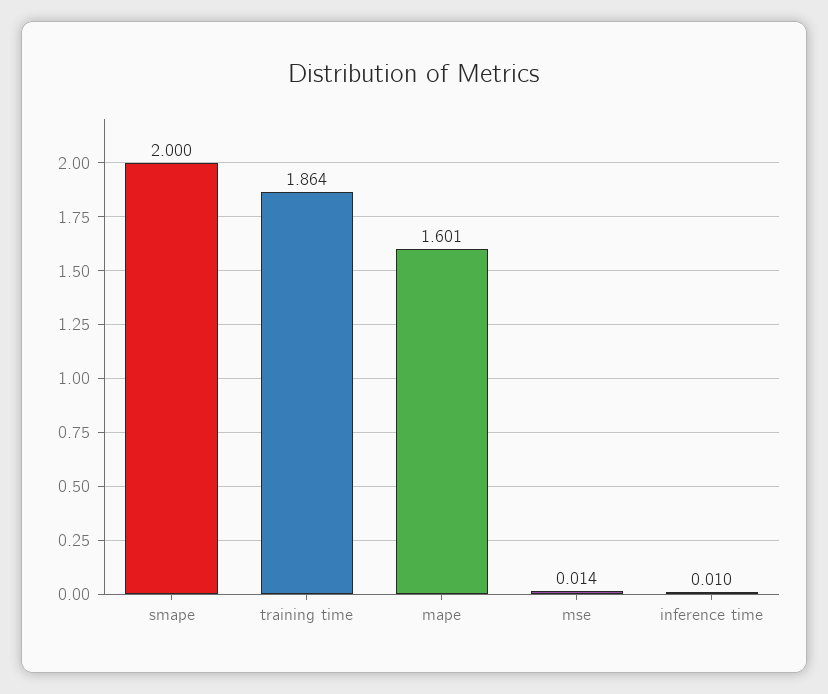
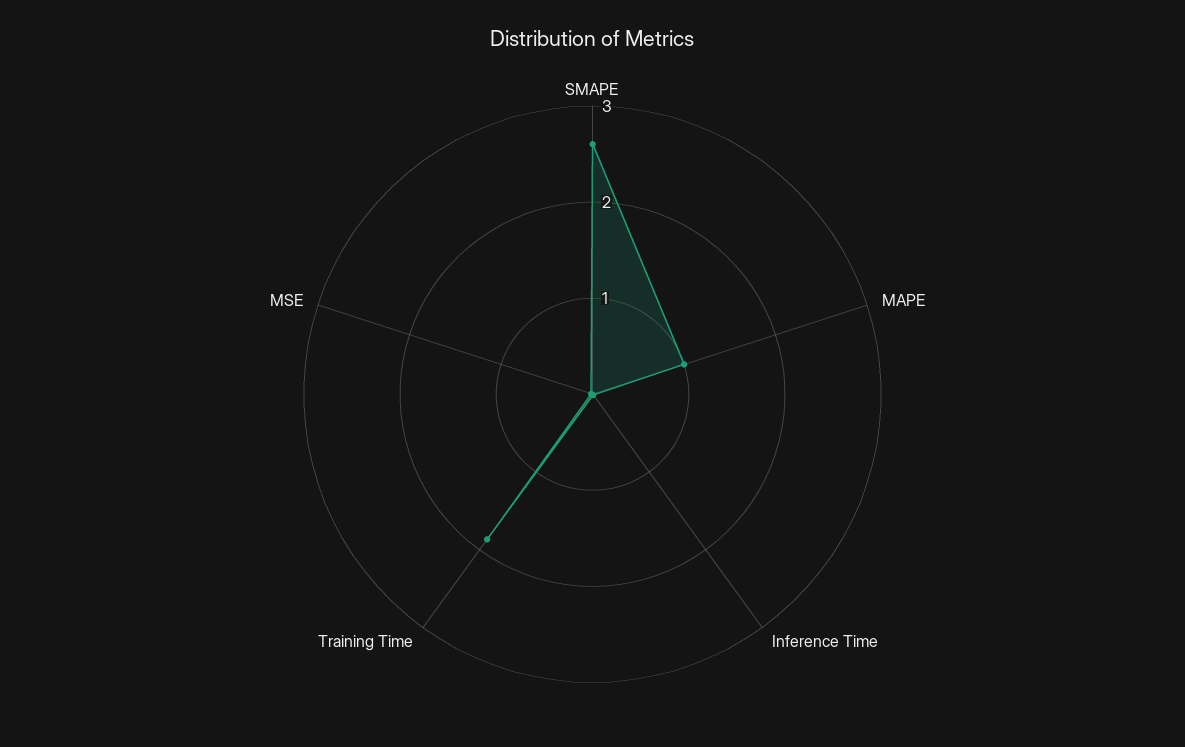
  {
-   "smape": 2,
+   "smape": 2.6,
    "training time": 1.864,
-   "mape": 1.601,
+   "mape": 1,
    "mse": 0.014,
    "inference time": 0.01
  }

